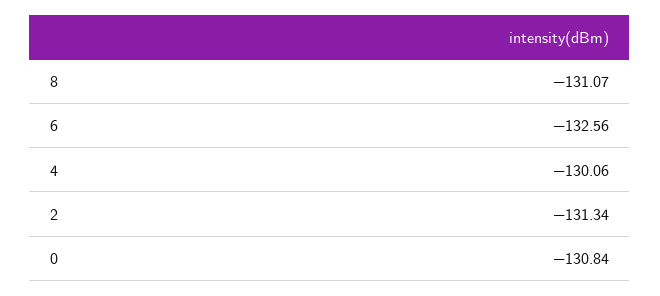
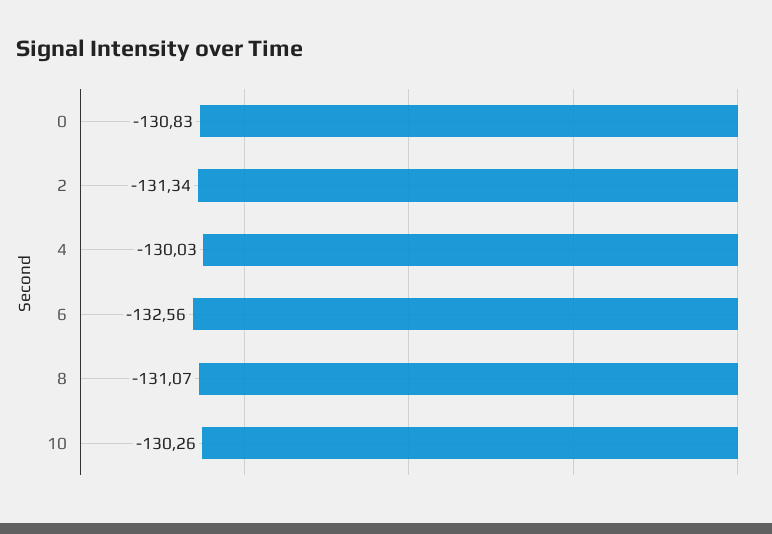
  {
    "8": -131.07,
    "6": -132.56,
-   "4": -130.06,
+   "4": -130.03,
    "2": -131.34,
-   "0": -130.84
+   "0": -130.83,
+   "10": -130.26
  }

